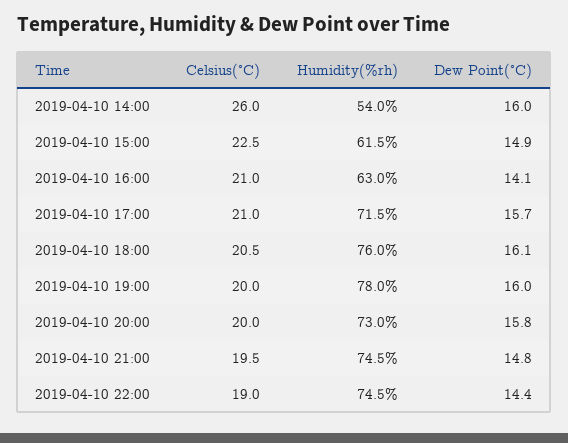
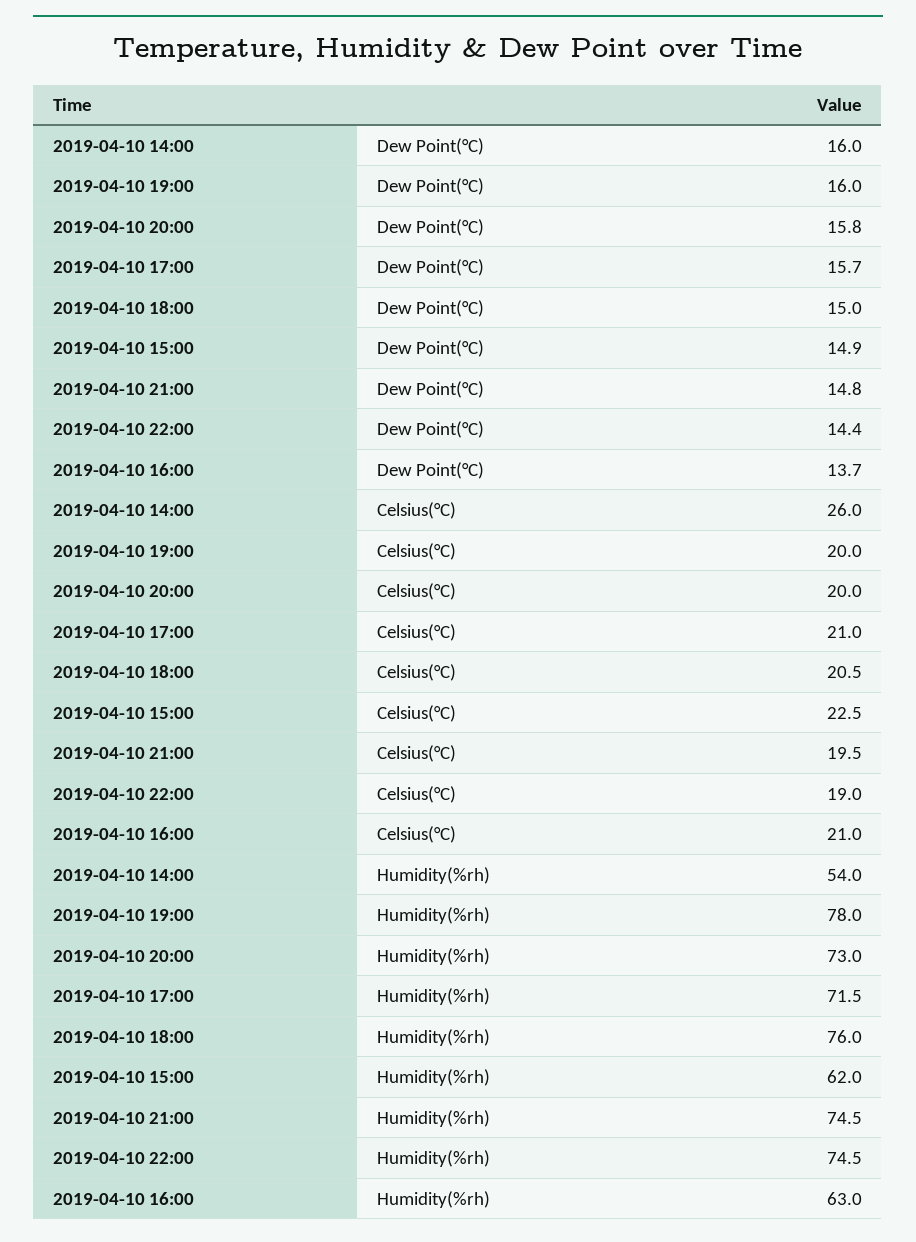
  {
    "Celsius(°C)": {
      "2019-04-10 14:00": 26,
      "2019-04-10 15:00": 22.5,
      "2019-04-10 16:00": 21,
      "2019-04-10 17:00": 21,
      "2019-04-10 18:00": 20.5,
      "2019-04-10 19:00": 20,
      "2019-04-10 20:00": 20,
      "2019-04-10 21:00": 19.5,
      "2019-04-10 22:00": 19
    },
    "Humidity(%rh)": {
      "2019-04-10 14:00": 54,
-     "2019-04-10 15:00": 61.5,
+     "2019-04-10 15:00": 62,
      "2019-04-10 16:00": 63,
      "2019-04-10 17:00": 71.5,
      "2019-04-10 18:00": 76,
      "2019-04-10 19:00": 78,
      "2019-04-10 20:00": 73,
      "2019-04-10 21:00": 74.5,
      "2019-04-10 22:00": 74.5
    },
    "Dew Point(°C)": {
      "2019-04-10 14:00": 16,
      "2019-04-10 15:00": 14.9,
-     "2019-04-10 16:00": 14.1,
+     "2019-04-10 16:00": 13.7,
      "2019-04-10 17:00": 15.7,
-     "2019-04-10 18:00": 16.1,
+     "2019-04-10 18:00": 15,
      "2019-04-10 19:00": 16,
      "2019-04-10 20:00": 15.8,
      "2019-04-10 21:00": 14.8,
      "2019-04-10 22:00": 14.4
    }
  }

